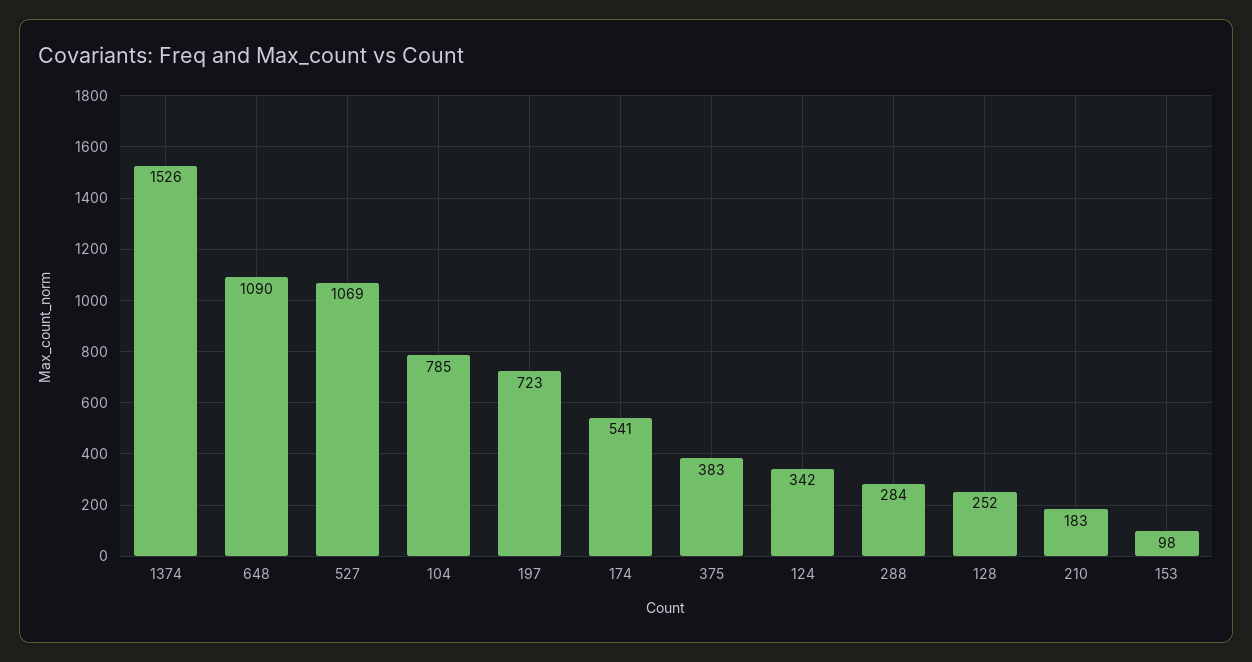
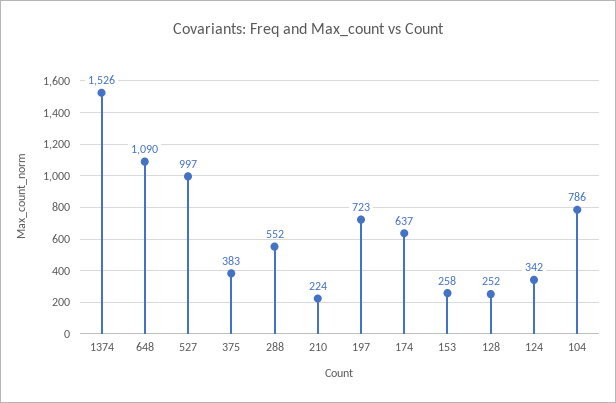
  {
    "1374": 1526,
    "648": 1090,
-   "527": 1069,
+   "527": 997,
-   "104": 785,
+   "104": 786,
    "197": 723,
-   "174": 541,
+   "174": 637,
    "375": 383,
    "124": 342,
-   "288": 284,
+   "288": 552,
    "128": 252,
-   "210": 183,
+   "210": 224,
-   "153": 98
+   "153": 258
  }

